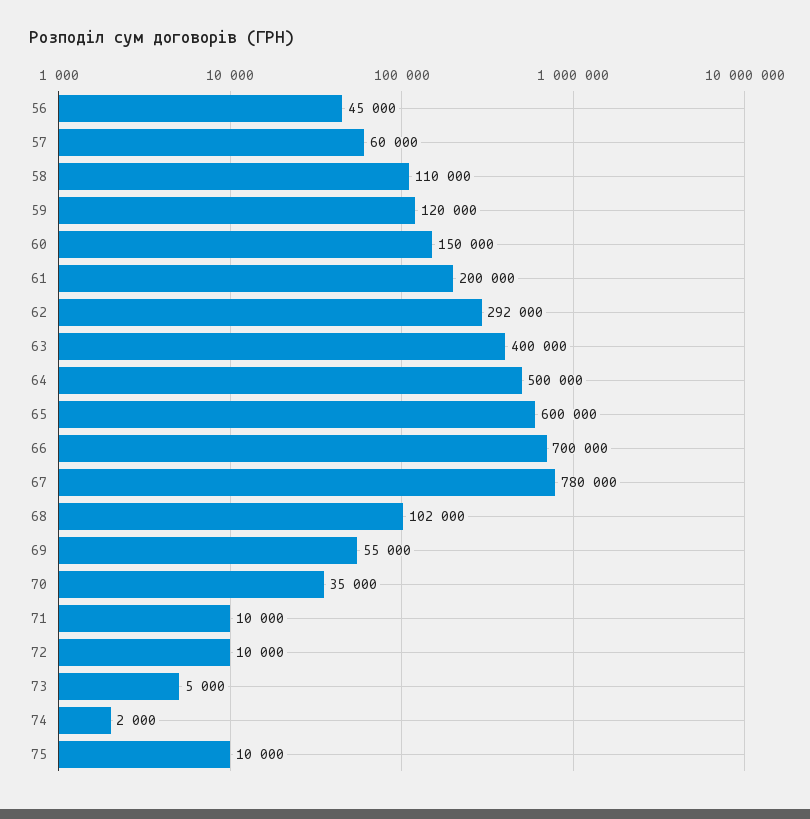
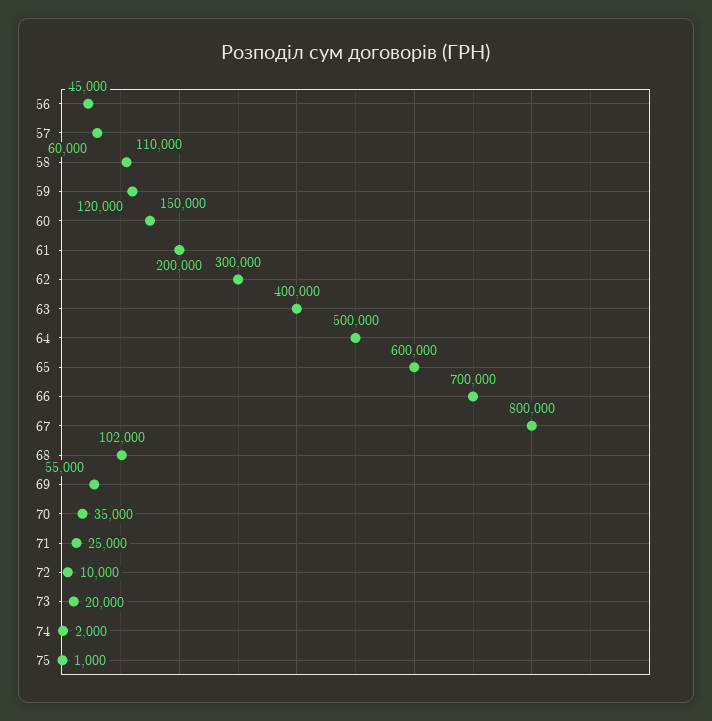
  {
    "56": 45000,
    "57": 60000,
    "58": 110000,
    "59": 120000,
    "60": 150000,
    "61": 200000,
-   "62": 292000,
+   "62": 300000,
    "63": 400000,
    "64": 500000,
    "65": 600000,
    "66": 700000,
-   "67": 780000,
+   "67": 800000,
    "68": 102000,
    "69": 55000,
    "70": 35000,
-   "71": 10000,
+   "71": 25000,
    "72": 10000,
-   "73": 5000,
+   "73": 20000,
    "74": 2000,
-   "75": 10000
+   "75": 1000
  }

